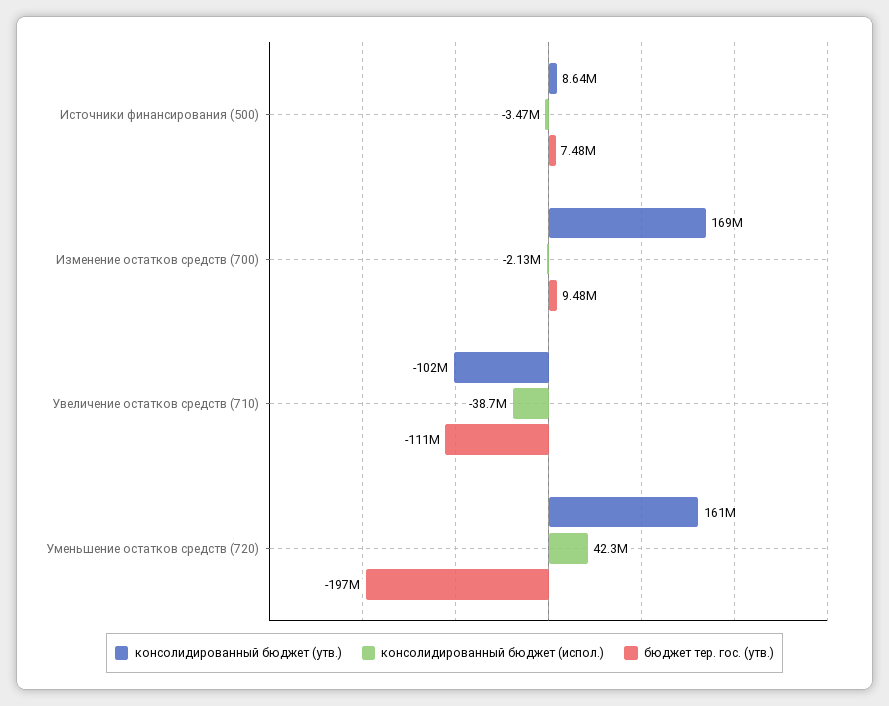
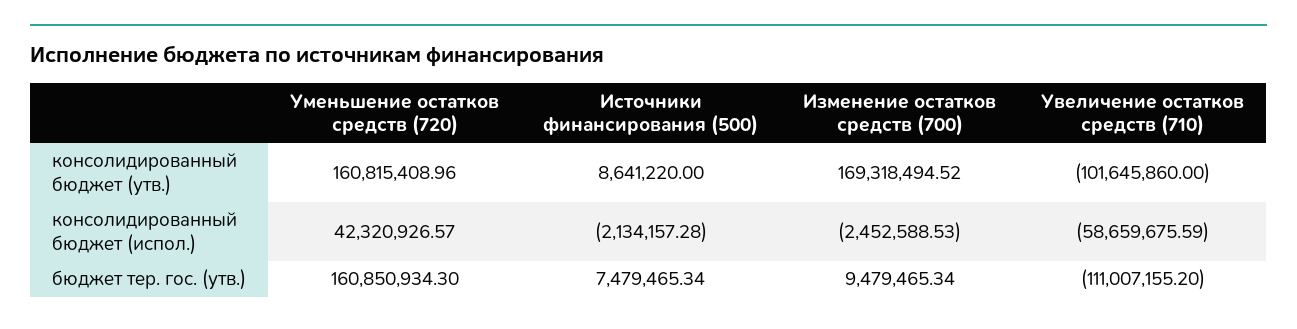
  {
    "консолидированный бюджет (утв.)": {
      "Источники финансирования (500)": 8641220,
      "Изменение остатков средств (700)": 169318494.52,
      "Увеличение остатков средств (710)": -101645860,
      "Уменьшение остатков средств (720)": 160815408.96
    },
    "консолидированный бюджет (испол.)": {
-     "Источники финансирования (500)": -3470000,
+     "Источники финансирования (500)": -2134157.28,
-     "Изменение остатков средств (700)": -2130000,
+     "Изменение остатков средств (700)": -2452588.53,
-     "Увеличение остатков средств (710)": -38700000,
+     "Увеличение остатков средств (710)": -58659675.59,
      "Уменьшение остатков средств (720)": 42320926.57
    },
    "бюджет тер. гос. (утв.)": {
      "Источники финансирования (500)": 7479465.34,
      "Изменение остатков средств (700)": 9479465.34,
      "Увеличение остатков средств (710)": -111007155.2,
-     "Уменьшение остатков средств (720)": -197000000
+     "Уменьшение остатков средств (720)": 160850934.3
    }
  }

